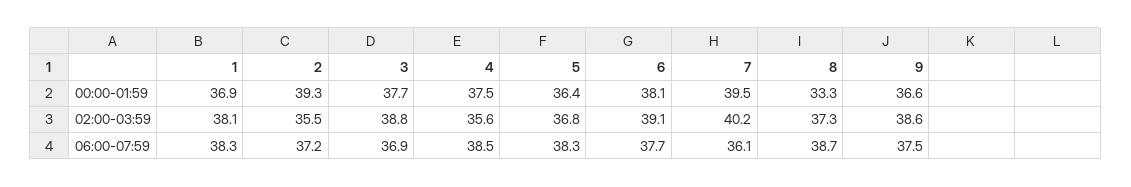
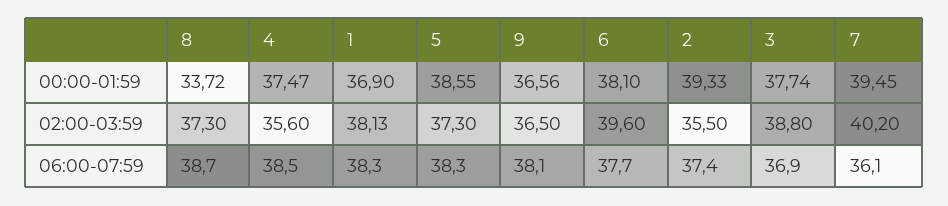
  {
    "1": {
      "00:00-01:59": 36.9,
      "02:00-03:59": 38.13,
      "06:00-07:59": 38.3
    },
    "2": {
      "00:00-01:59": 39.33,
      "02:00-03:59": 35.5,
-     "06:00-07:59": 37.2
+     "06:00-07:59": 37.4
    },
    "3": {
      "00:00-01:59": 37.74,
      "02:00-03:59": 38.8,
      "06:00-07:59": 36.9
    },
    "4": {
      "00:00-01:59": 37.47,
      "02:00-03:59": 35.6,
      "06:00-07:59": 38.5
    },
    "5": {
-     "00:00-01:59": 36.4,
+     "00:00-01:59": 38.55,
-     "02:00-03:59": 36.8,
+     "02:00-03:59": 37.3,
      "06:00-07:59": 38.3
    },
    "6": {
      "00:00-01:59": 38.1,
-     "02:00-03:59": 39.1,
+     "02:00-03:59": 39.6,
      "06:00-07:59": 37.7
    },
    "7": {
      "00:00-01:59": 39.45,
      "02:00-03:59": 40.2,
      "06:00-07:59": 36.1
    },
    "8": {
-     "00:00-01:59": 33.3,
+     "00:00-01:59": 33.72,
      "02:00-03:59": 37.3,
      "06:00-07:59": 38.7
    },
    "9": {
      "00:00-01:59": 36.56,
-     "02:00-03:59": 38.6,
+     "02:00-03:59": 36.5,
-     "06:00-07:59": 37.5
+     "06:00-07:59": 38.1
    }
  }

